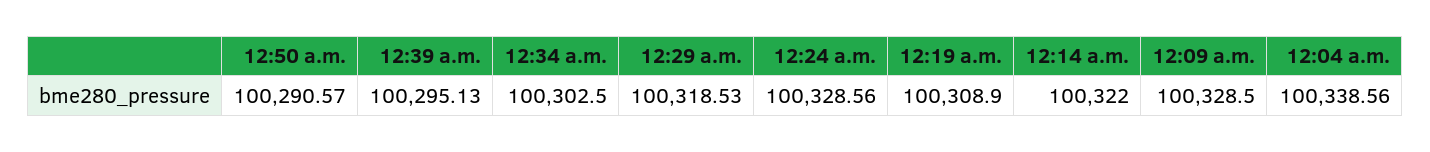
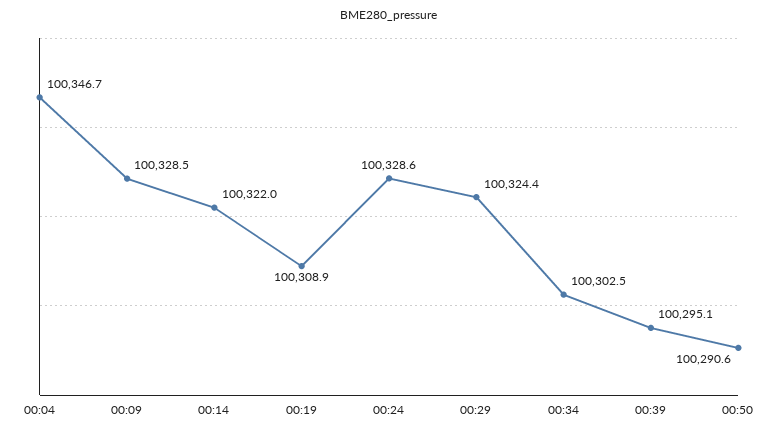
  {
    "12:50 a.m.": 100290.57,
    "12:39 a.m.": 100295.13,
    "12:34 a.m.": 100302.5,
-   "12:29 a.m.": 100318.53,
+   "12:29 a.m.": 100324.4,
    "12:24 a.m.": 100328.56,
    "12:19 a.m.": 100308.9,
    "12:14 a.m.": 100322,
    "12:09 a.m.": 100328.5,
-   "12:04 a.m.": 100338.56
+   "12:04 a.m.": 100346.7
  }

